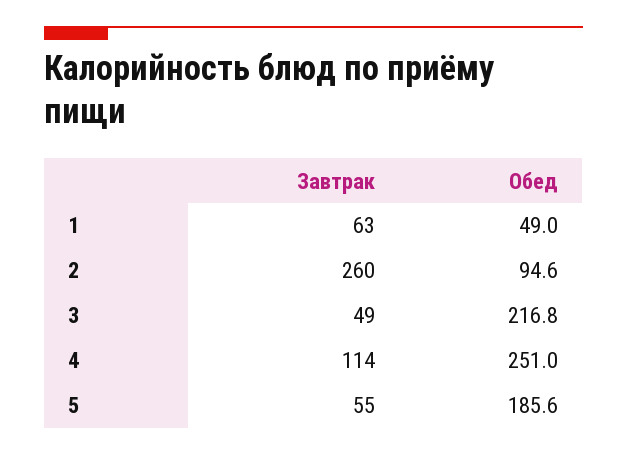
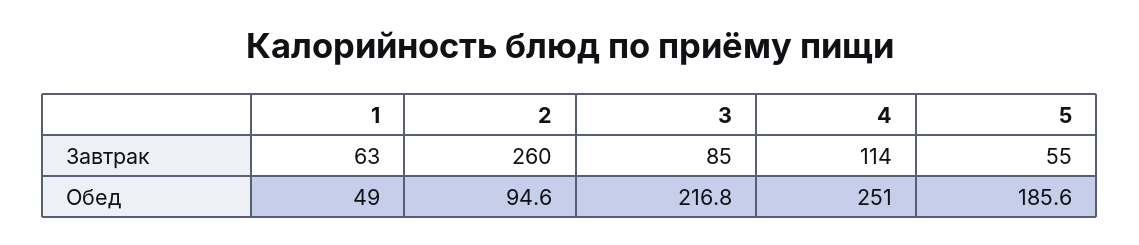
  {
    "Завтрак": {
      "1": 63,
      "2": 260,
-     "3": 49,
+     "3": 85,
      "4": 114,
      "5": 55
    },
    "Обед": {
      "1": 49,
      "2": 94.6,
      "3": 216.8,
      "4": 251,
      "5": 185.6
    }
  }

